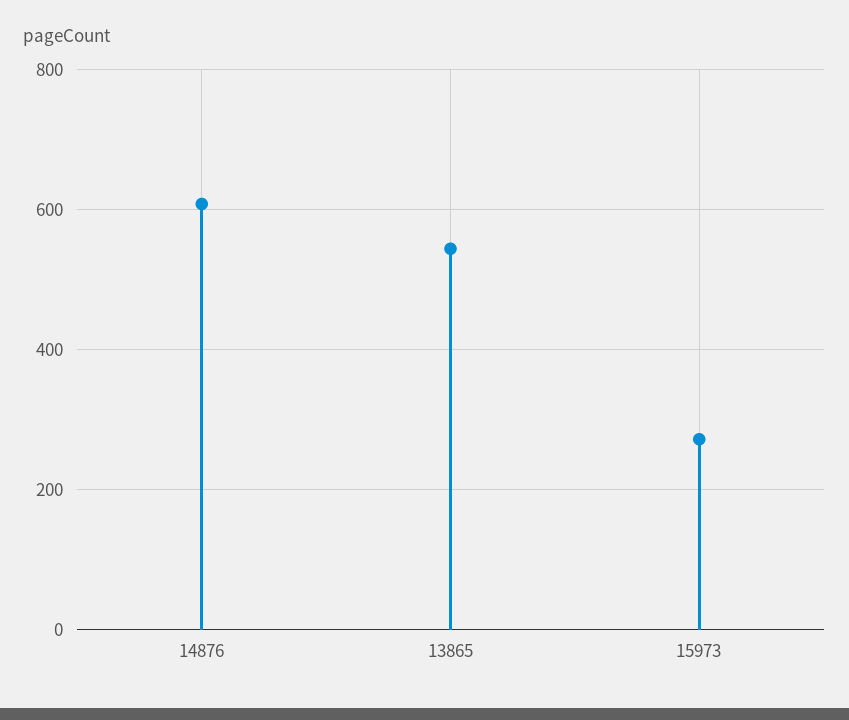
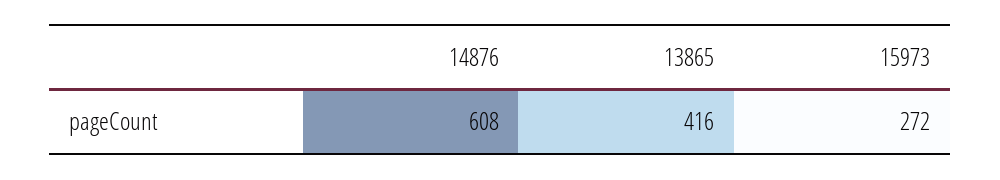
  {
    "14876": 608,
-   "13865": 540,
+   "13865": 416,
    "15973": 272
  }

